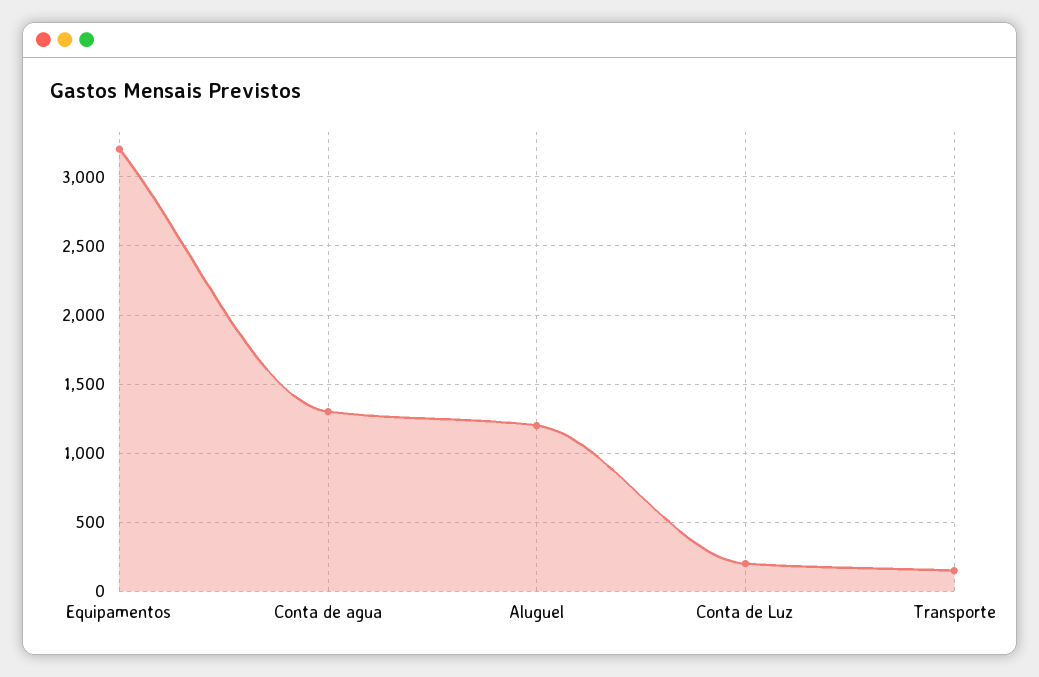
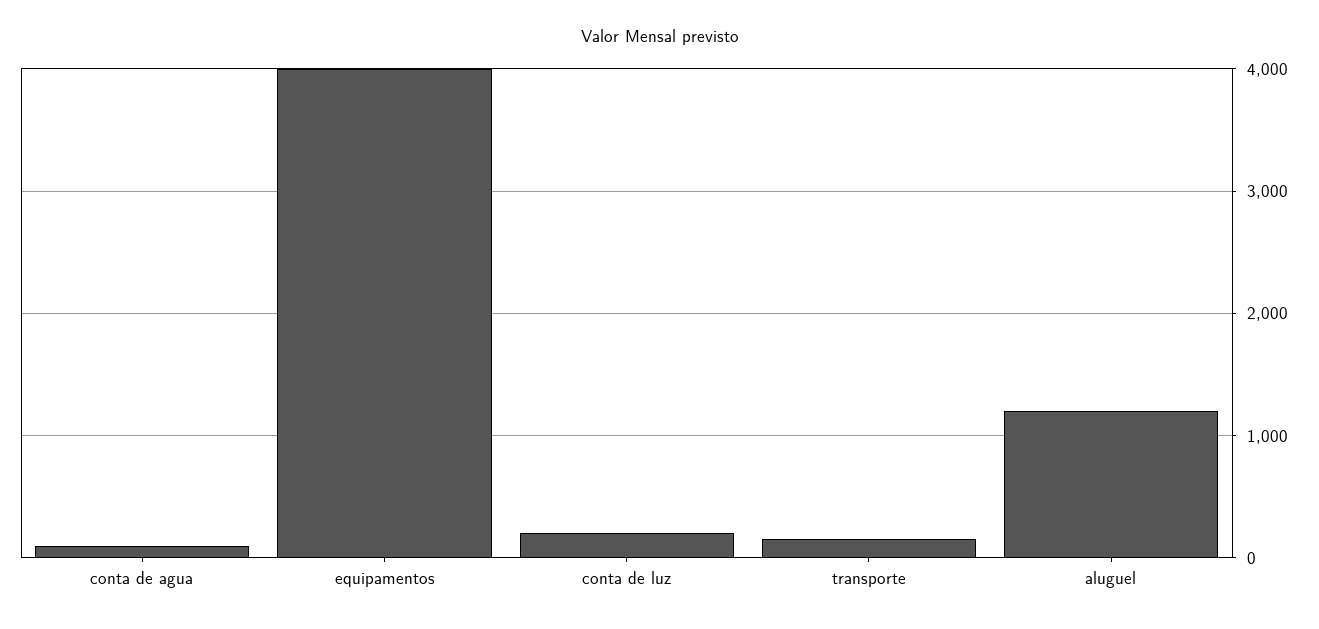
  {
-   "Equipamentos": 3200,
+   "Equipamentos": 4000,
-   "Conta de agua": 1300,
+   "Conta de agua": 100,
    "Aluguel": 1200,
    "Conta de Luz": 200,
    "Transporte": 150
  }

